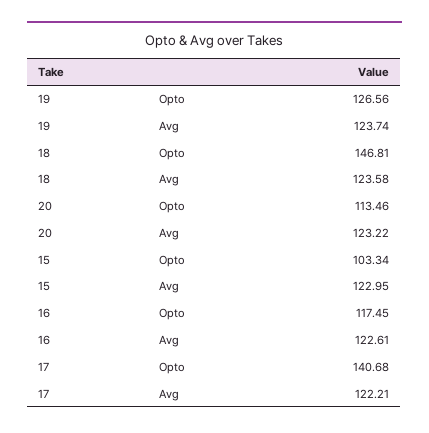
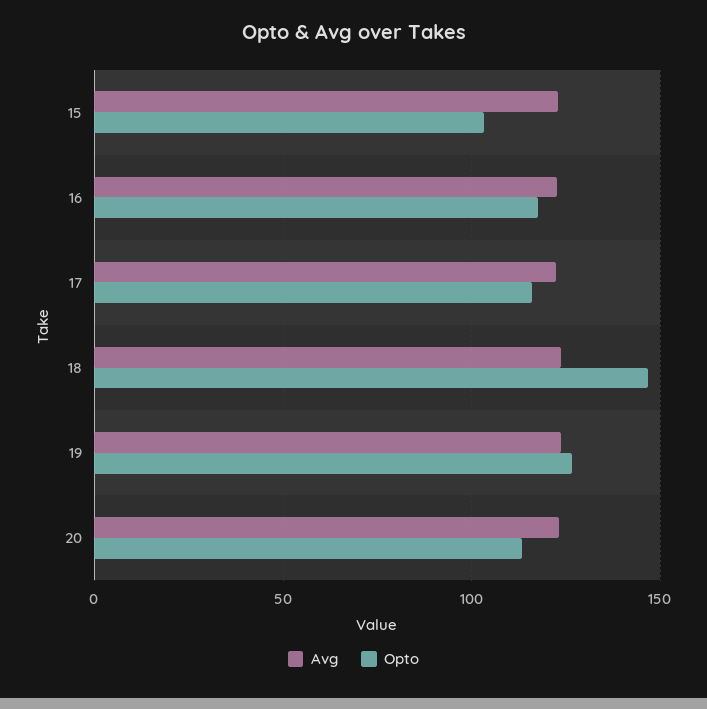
  {
    "Opto": {
      "19": 126.56,
      "18": 146.81,
      "20": 113.46,
      "15": 103.34,
      "16": 117.45,
-     "17": 140.68
+     "17": 115
    },
    "Avg": {
      "19": 123.74,
      "18": 123.58,
      "20": 123.22,
      "15": 122.95,
      "16": 122.61,
      "17": 122.21
    }
  }

